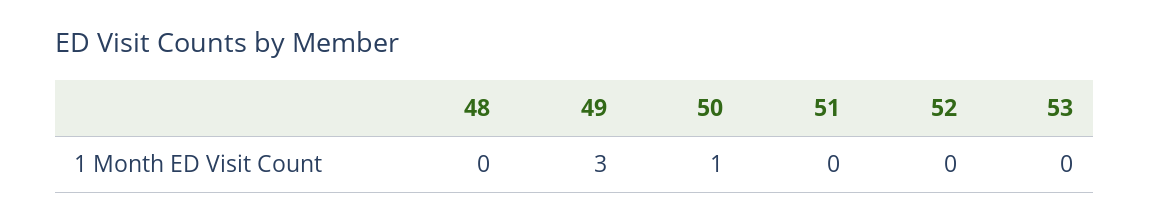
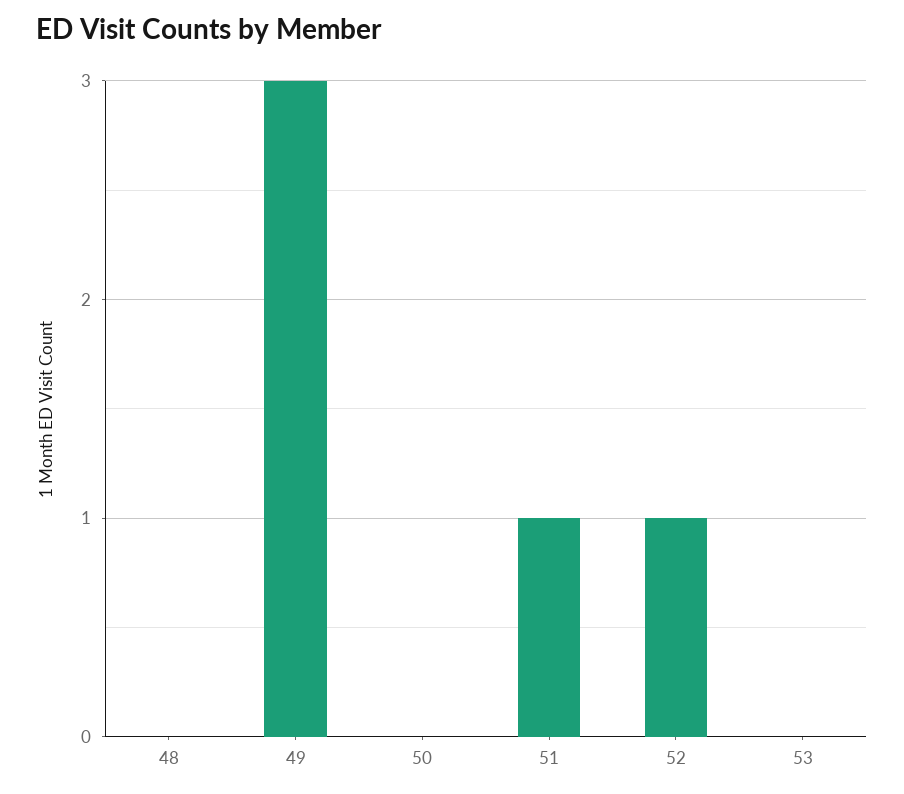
  {
    "48": 0,
    "49": 3,
-   "50": 1,
+   "50": 0,
-   "51": 0,
+   "51": 1,
-   "52": 0,
+   "52": 1,
    "53": 0
  }

